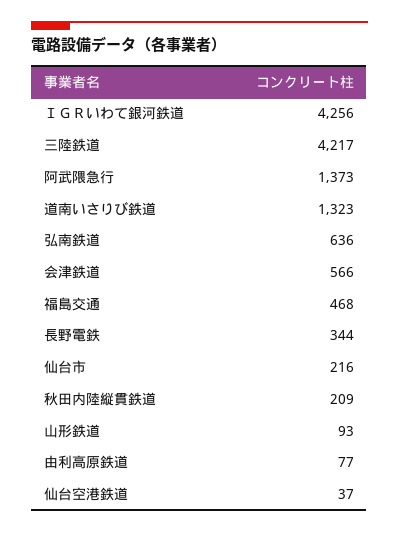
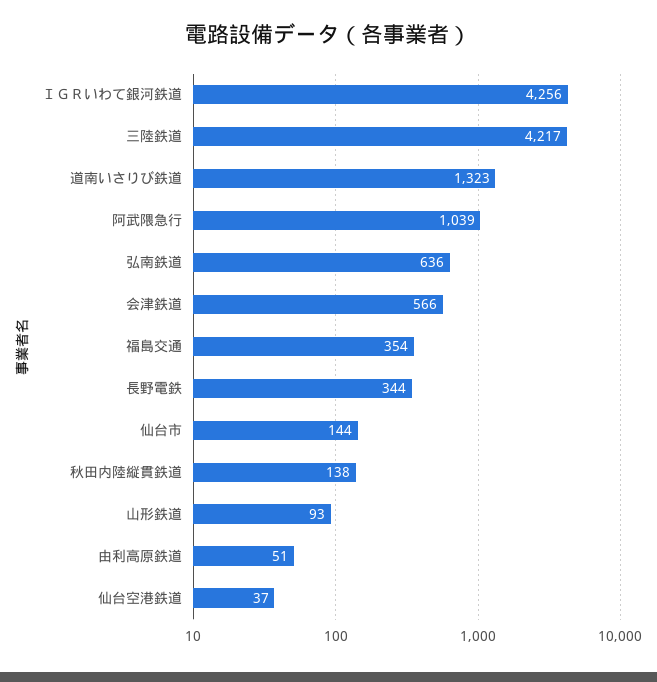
  {
    "ＩＧＲいわて銀河鉄道": 4256,
    "三陸鉄道": 4217,
-   "阿武隈急行": 1373,
+   "阿武隈急行": 1039,
    "道南いさりび鉄道": 1323,
    "弘南鉄道": 636,
    "会津鉄道": 566,
-   "福島交通": 468,
+   "福島交通": 354,
    "長野電鉄": 344,
-   "仙台市": 216,
+   "仙台市": 144,
-   "秋田内陸縦貫鉄道": 209,
+   "秋田内陸縦貫鉄道": 138,
    "山形鉄道": 93,
-   "由利高原鉄道": 77,
+   "由利高原鉄道": 51,
    "仙台空港鉄道": 37
  }

